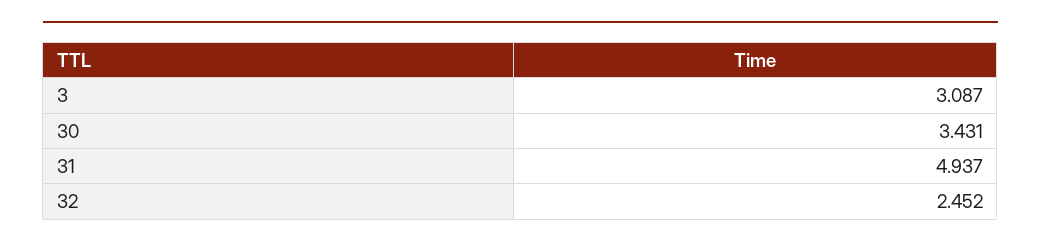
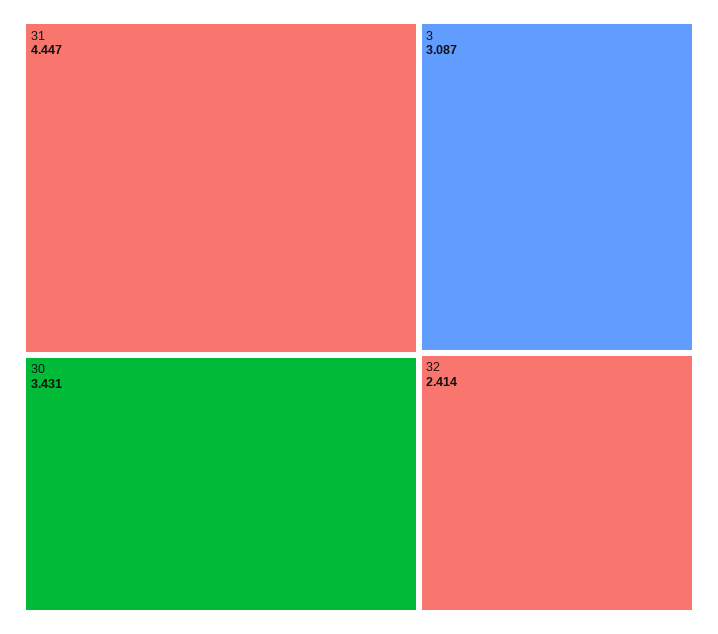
  {
    "3": 3.087,
    "30": 3.431,
-   "31": 4.937,
+   "31": 4.447,
-   "32": 2.452
+   "32": 2.414
  }

